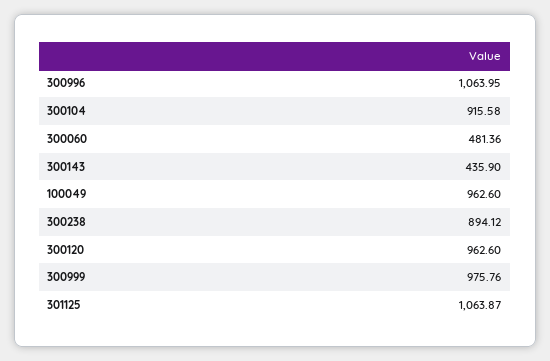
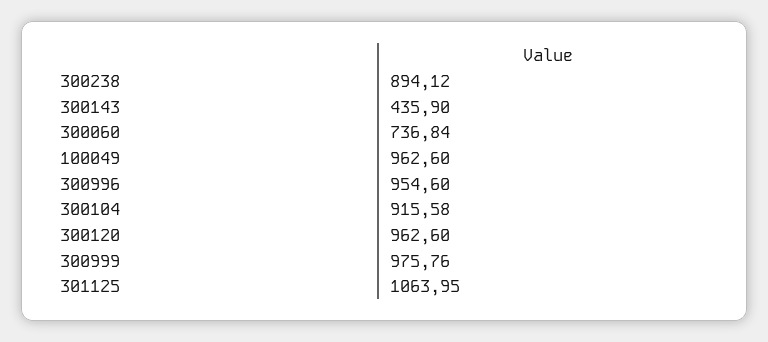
  {
-   "300996": 1063.95,
+   "300996": 954.6,
    "300104": 915.58,
-   "300060": 481.36,
+   "300060": 736.84,
    "300143": 435.9,
    "100049": 962.6,
    "300238": 894.12,
    "300120": 962.6,
    "300999": 975.76,
-   "301125": 1063.87
+   "301125": 1063.95
  }

